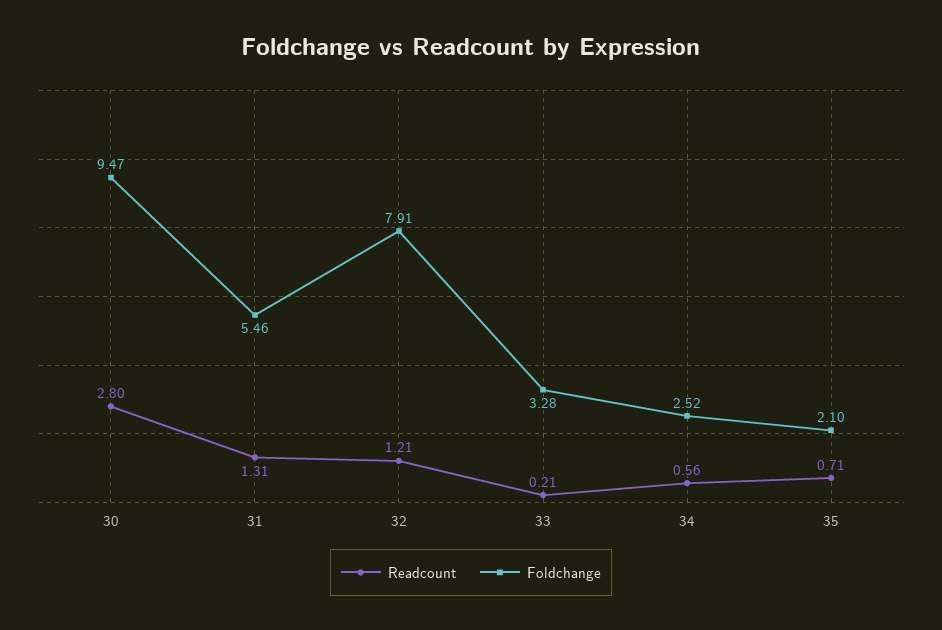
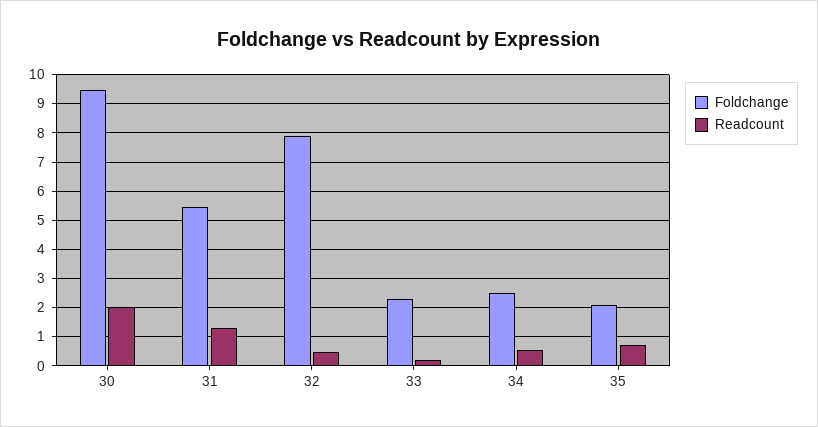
  {
    "Readcount": {
-     "30": 2.8,
+     "30": 2,
      "31": 1.31,
-     "32": 1.21,
+     "32": 0.5,
      "33": 0.21,
      "34": 0.56,
      "35": 0.71
    },
    "Foldchange": {
      "30": 9.47,
      "31": 5.46,
      "32": 7.91,
-     "33": 3.28,
+     "33": 2.25,
      "34": 2.52,
      "35": 2.1
    }
  }

